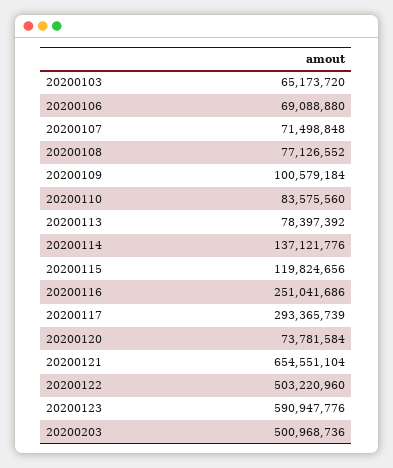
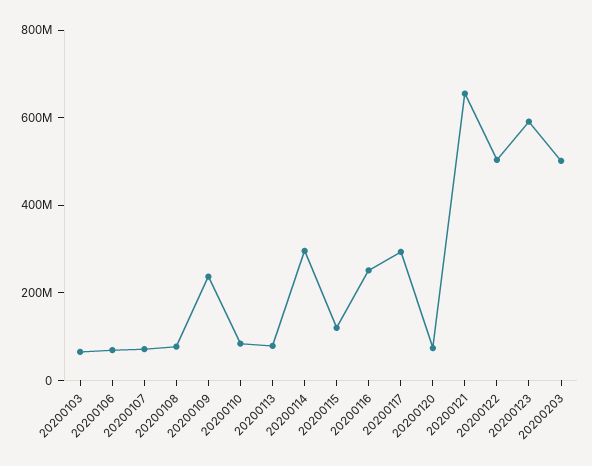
  {
    "20200103": 65173720,
    "20200106": 69088880,
    "20200107": 71498848,
    "20200108": 77126552,
-   "20200109": 100579184,
+   "20200109": 250000000,
    "20200110": 83575560,
    "20200113": 78397392,
-   "20200114": 137121776,
+   "20200114": 300000000,
    "20200115": 119824656,
    "20200116": 251041686,
    "20200117": 293365739,
    "20200120": 73781584,
    "20200121": 654551104,
    "20200122": 503220960,
    "20200123": 590947776,
    "20200203": 500968736
  }

